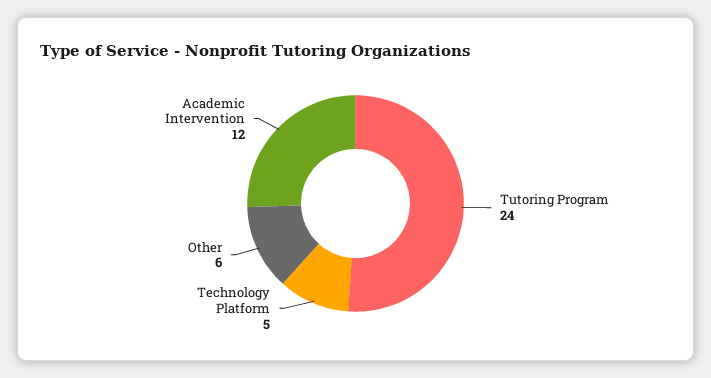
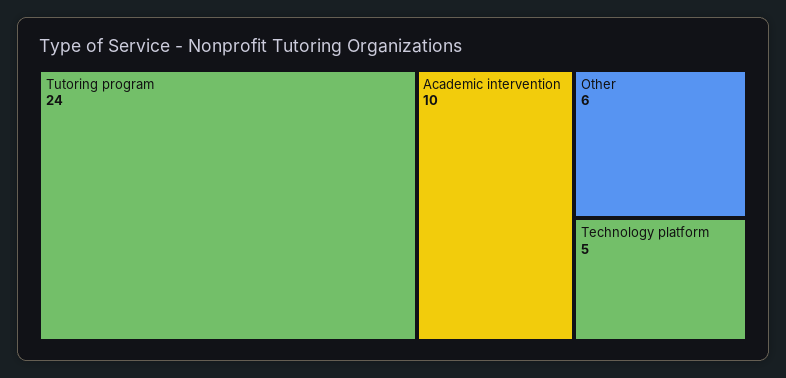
  {
    "Tutoring Program": 24,
    "Technology Platform": 5,
    "Other": 6,
-   "Academic Intervention": 12
+   "Academic Intervention": 10
  }

